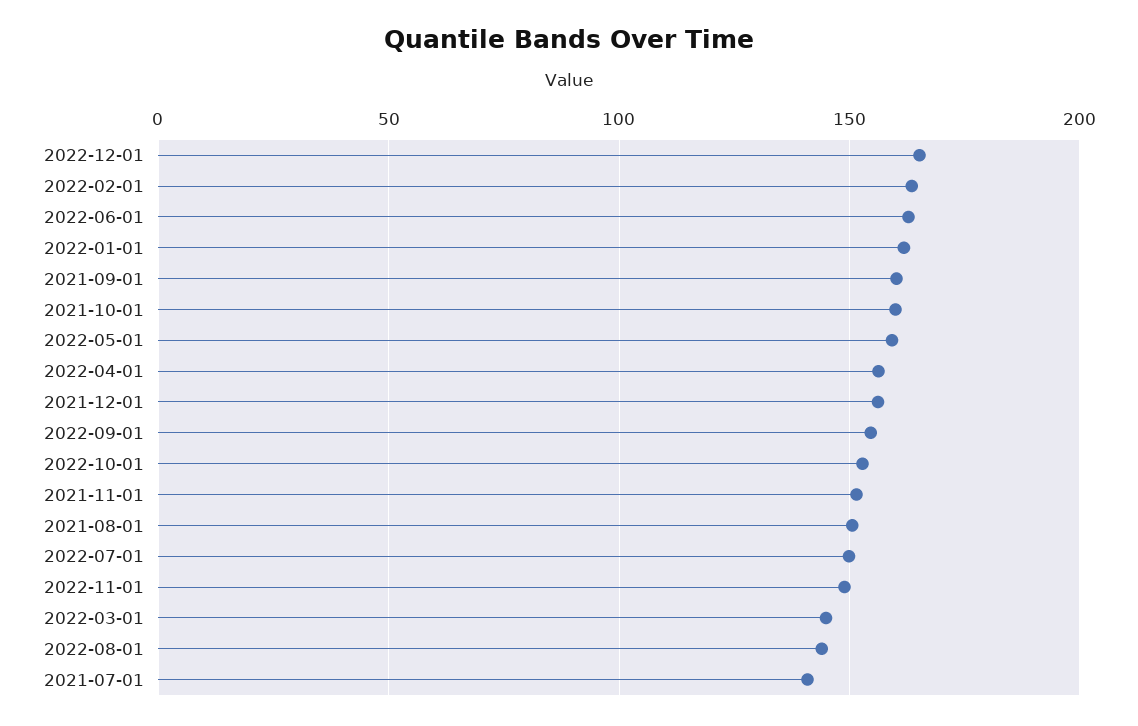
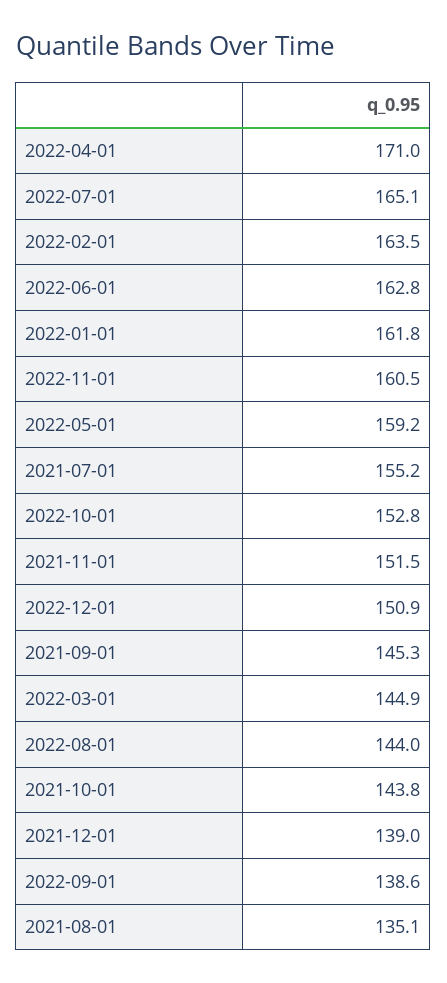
  {
-   "2022-12-01": 165,
+   "2022-12-01": 150.9,
    "2022-02-01": 163.5,
    "2022-06-01": 162.8,
    "2022-01-01": 161.8,
-   "2021-09-01": 160,
+   "2021-09-01": 145.3,
-   "2021-10-01": 160,
+   "2021-10-01": 143.8,
    "2022-05-01": 159.2,
-   "2022-04-01": 155,
+   "2022-04-01": 171,
-   "2021-12-01": 155,
+   "2021-12-01": 139,
-   "2022-09-01": 155,
+   "2022-09-01": 138.6,
    "2022-10-01": 152.8,
    "2021-11-01": 151.5,
-   "2021-08-01": 150,
+   "2021-08-01": 135.1,
-   "2022-07-01": 150,
+   "2022-07-01": 165.1,
-   "2022-11-01": 150,
+   "2022-11-01": 160.5,
    "2022-03-01": 144.9,
    "2022-08-01": 144,
-   "2021-07-01": 140
+   "2021-07-01": 155.2
  }

